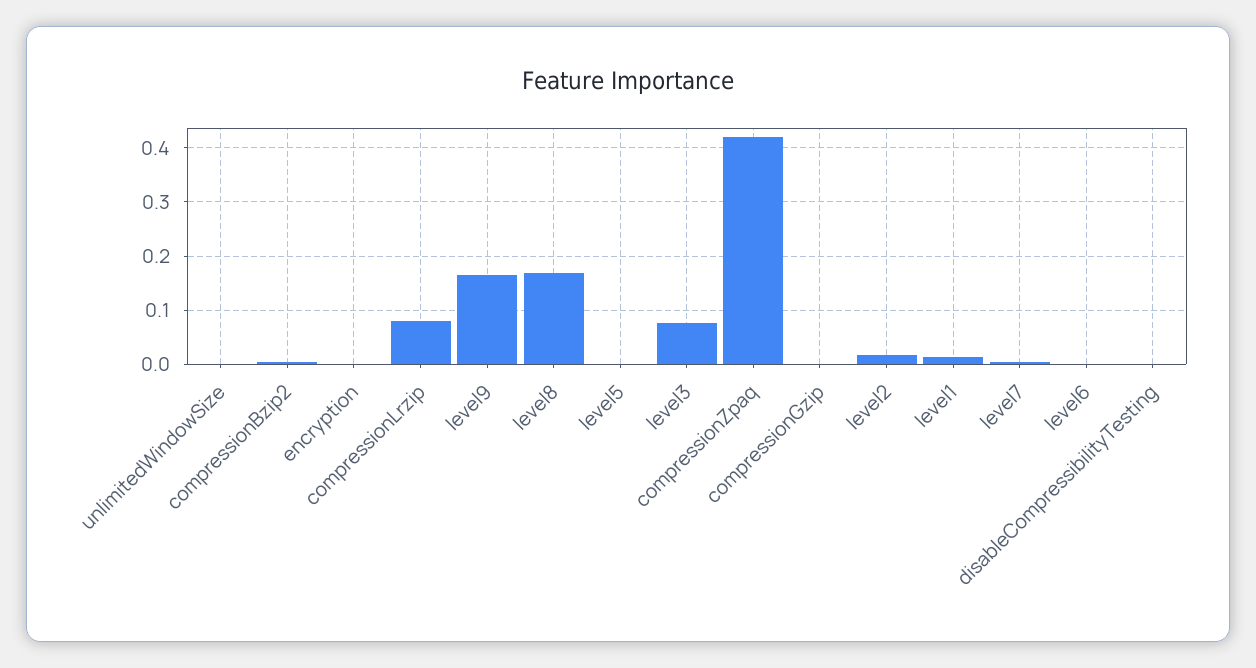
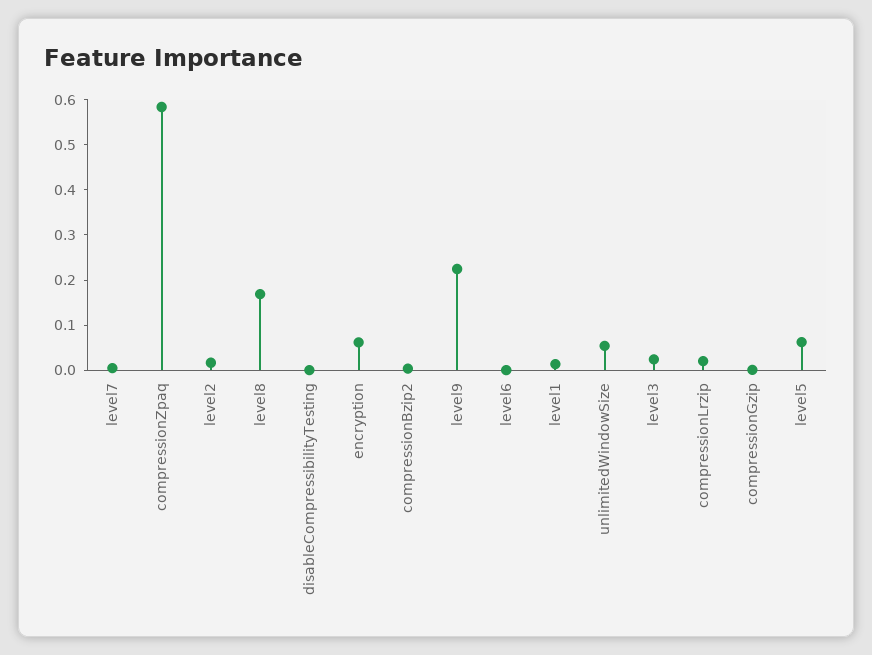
  {
-   "unlimitedWindowSize": 0,
+   "unlimitedWindowSize": 0.06,
    "compressionBzip2": 0,
-   "encryption": 0,
+   "encryption": 0.06,
-   "compressionLrzip": 0.08,
+   "compressionLrzip": 0.02,
-   "level9": 0.16,
+   "level9": 0.22,
    "level8": 0.16,
-   "level5": 0,
+   "level5": 0.06,
-   "level3": 0.08,
+   "level3": 0.02,
-   "compressionZpaq": 0.42,
+   "compressionZpaq": 0.58,
    "compressionGzip": 0,
    "level2": 0.02,
    "level1": 0.02,
    "level7": 0,
    "level6": 0,
    "disableCompressibilityTesting": 0
  }

